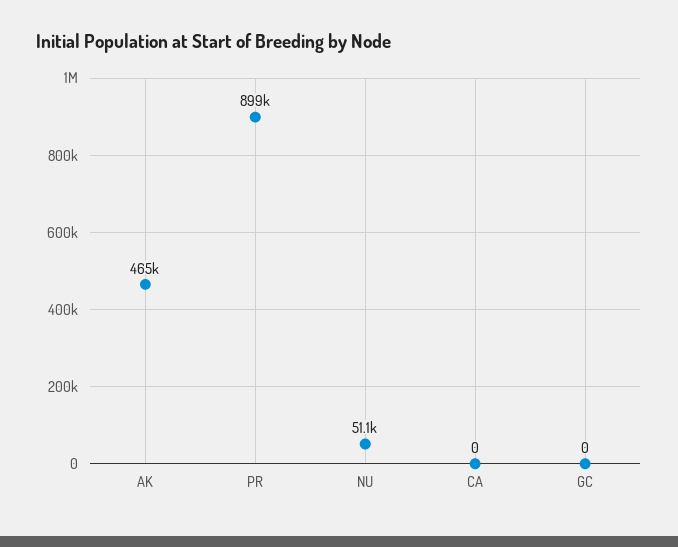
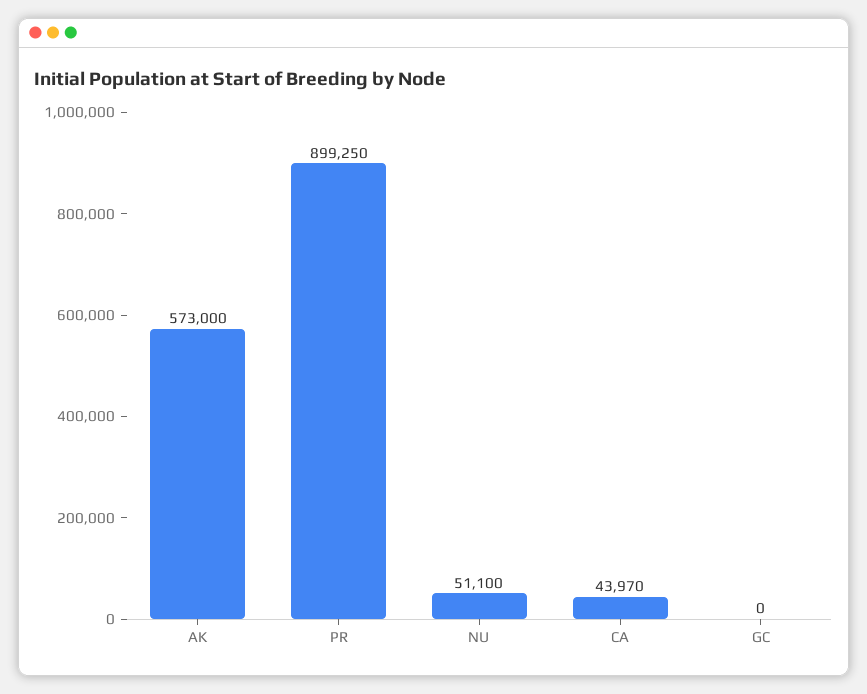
  {
-   "AK": 465000,
+   "AK": 573000,
    "PR": 899250,
    "NU": 51100,
-   "CA": 0,
+   "CA": 43970,
    "GC": 0
  }

